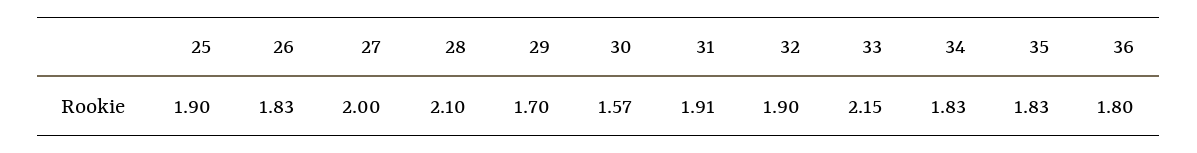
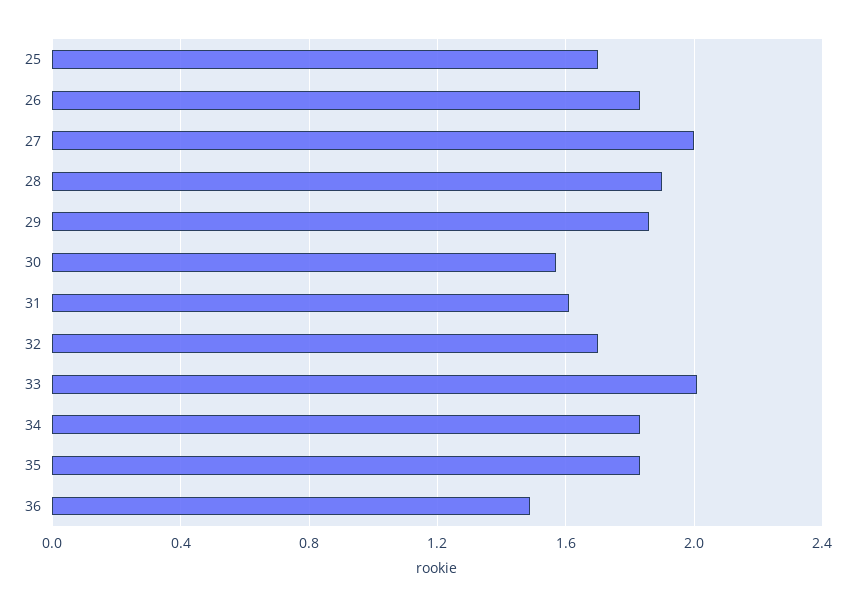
  {
-   "25": 1.9,
+   "25": 1.7,
    "26": 1.83,
    "27": 2,
-   "28": 2.1,
+   "28": 1.9,
-   "29": 1.7,
+   "29": 1.85,
    "30": 1.57,
-   "31": 1.91,
+   "31": 1.6,
-   "32": 1.9,
+   "32": 1.7,
-   "33": 2.15,
+   "33": 2,
    "34": 1.83,
    "35": 1.83,
-   "36": 1.8
+   "36": 1.5
  }

